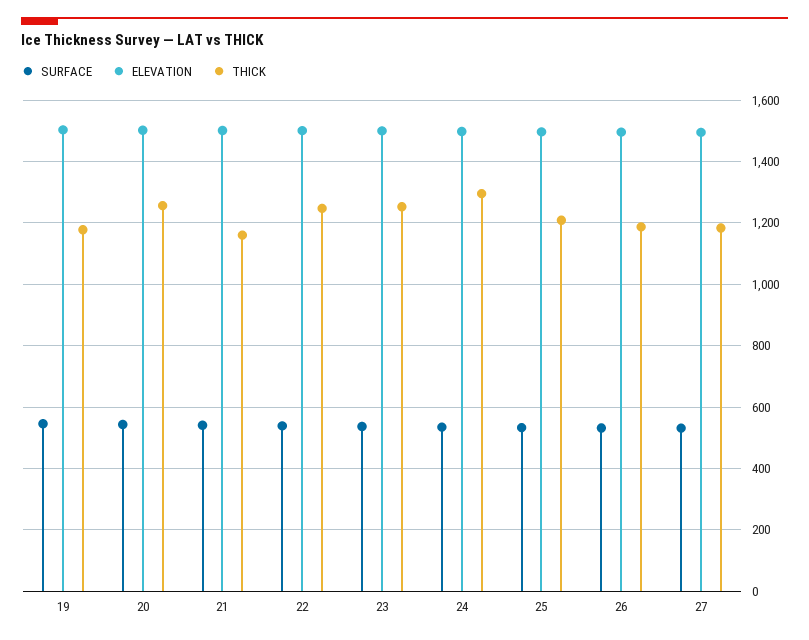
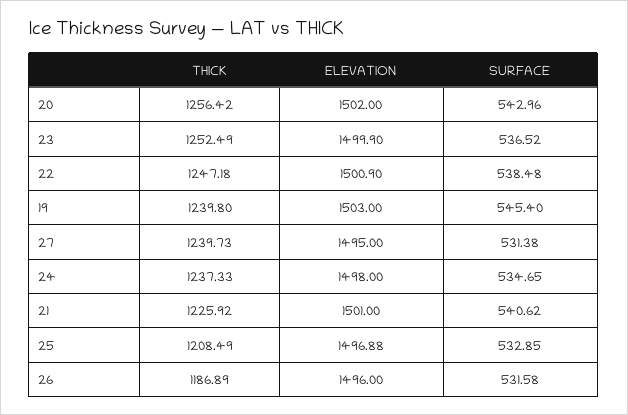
  {
    "SURFACE": {
      "19": 545.4,
      "20": 542.96,
      "21": 540.62,
      "22": 538.48,
      "23": 536.52,
      "24": 534.65,
      "25": 532.85,
      "26": 531.58,
      "27": 531.38
    },
    "ELEVATION": {
      "19": 1503,
      "20": 1502,
      "21": 1501,
      "22": 1500.9,
      "23": 1499.9,
      "24": 1498,
      "25": 1496.88,
      "26": 1496,
      "27": 1495
    },
    "THICK": {
-     "19": 1180,
+     "19": 1239.8,
      "20": 1256.42,
-     "21": 1160,
+     "21": 1225.92,
      "22": 1247.18,
      "23": 1252.49,
-     "24": 1300,
+     "24": 1237.33,
      "25": 1208.49,
      "26": 1186.89,
-     "27": 1180
+     "27": 1239.73
    }
  }

